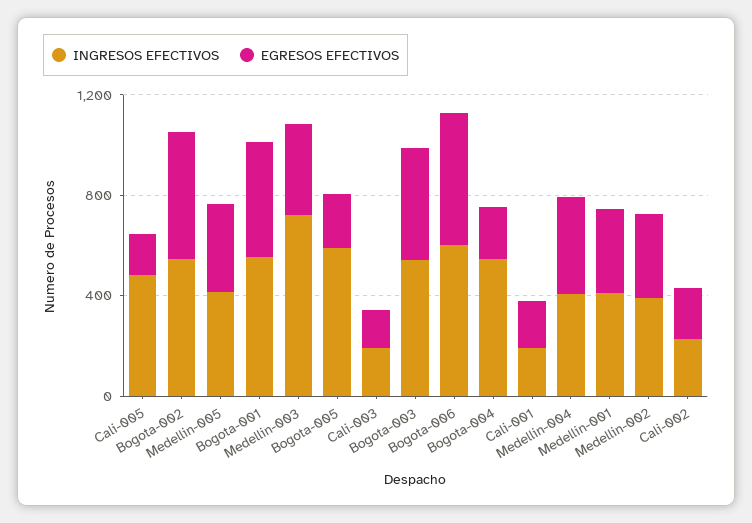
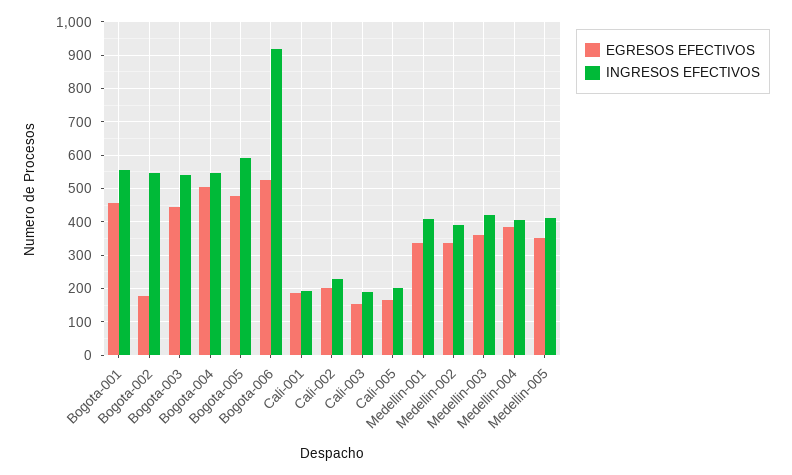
  {
    "INGRESOS EFECTIVOS": {
-     "Cali-005": 500,
+     "Cali-005": 200,
      "Bogota-002": 540,
      "Medellin-005": 420,
      "Bogota-001": 560,
-     "Medellin-003": 700,
+     "Medellin-003": 420,
      "Bogota-005": 600,
      "Cali-003": 200,
      "Bogota-003": 540,
-     "Bogota-006": 600,
+     "Bogota-006": 920,
      "Bogota-004": 540,
      "Cali-001": 200,
      "Medellin-004": 400,
      "Medellin-001": 420,
      "Medellin-002": 400,
      "Cali-002": 220
    },
    "EGRESOS EFECTIVOS": {
      "Cali-005": 160,
-     "Bogota-002": 500,
+     "Bogota-002": 180,
      "Medellin-005": 360,
      "Bogota-001": 460,
      "Medellin-003": 360,
-     "Bogota-005": 200,
+     "Bogota-005": 480,
      "Cali-003": 160,
      "Bogota-003": 440,
      "Bogota-006": 520,
-     "Bogota-004": 200,
+     "Bogota-004": 500,
      "Cali-001": 180,
      "Medellin-004": 380,
      "Medellin-001": 340,
      "Medellin-002": 340,
      "Cali-002": 200
    }
  }

